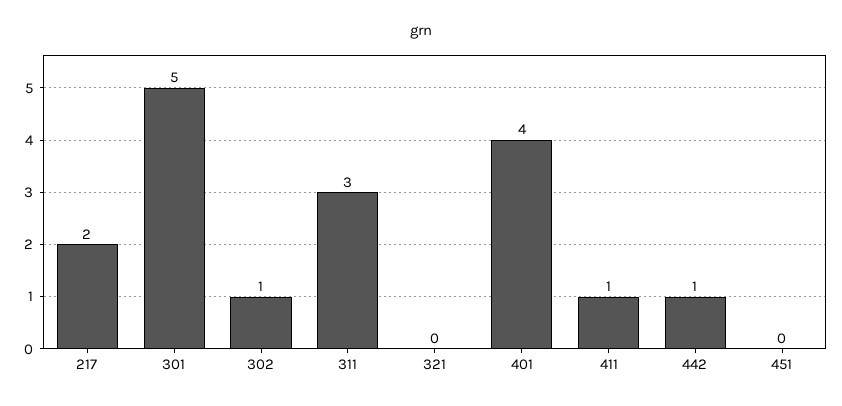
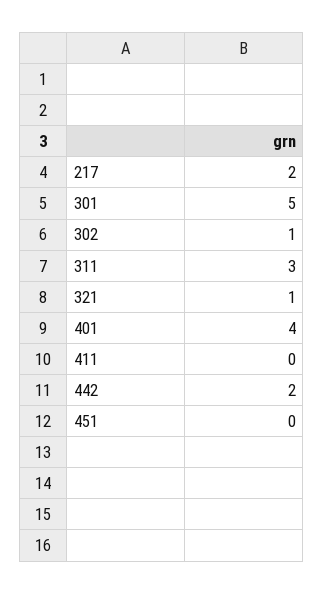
  {
    "217": 2,
    "301": 5,
    "302": 1,
    "311": 3,
-   "321": 0,
+   "321": 1,
    "401": 4,
-   "411": 1,
+   "411": 0,
-   "442": 1,
+   "442": 2,
    "451": 0
  }

